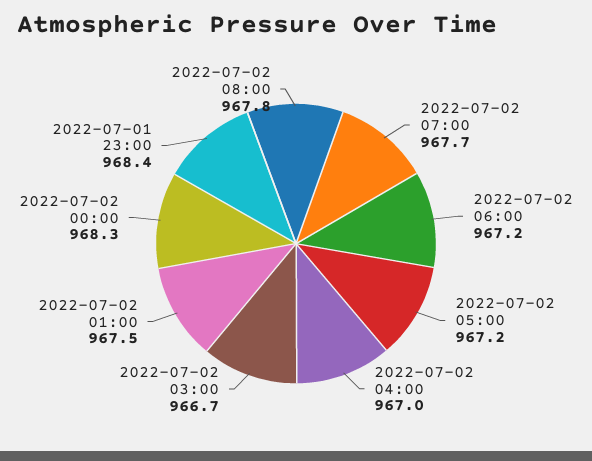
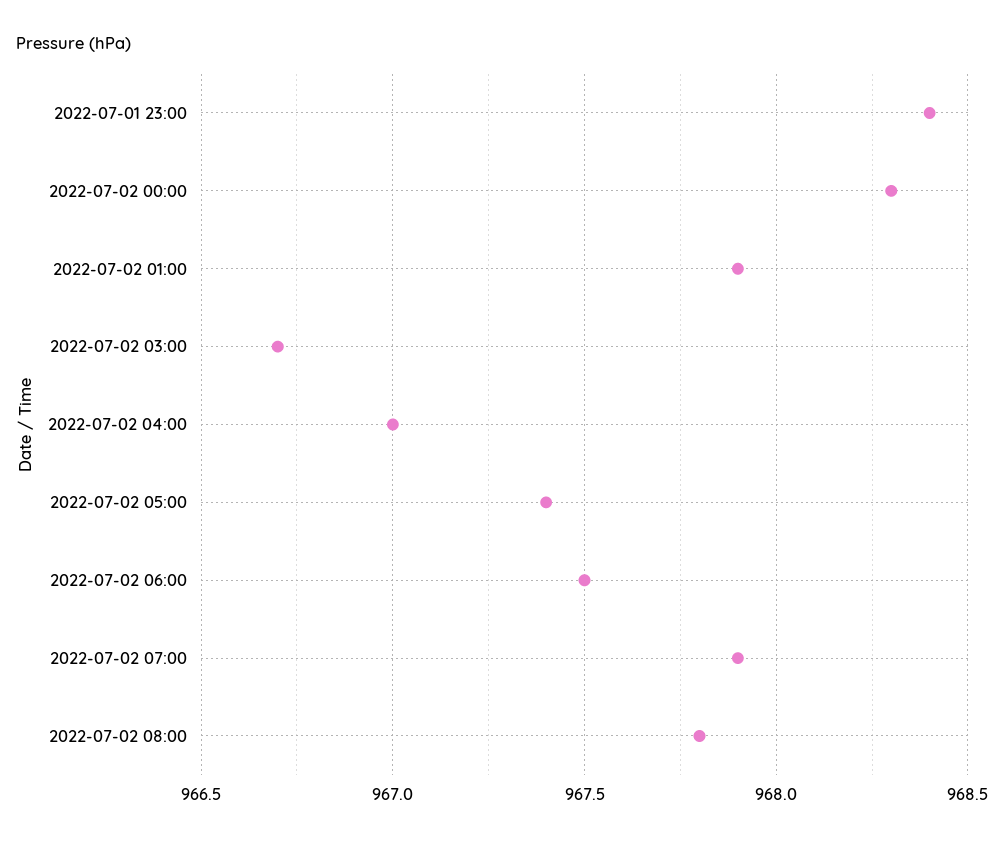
  {
-   "2022-07-02 07:00": 967.7,
+   "2022-07-02 07:00": 967.9,
-   "2022-07-02 06:00": 967.2,
+   "2022-07-02 06:00": 967.5,
-   "2022-07-02 05:00": 967.2,
+   "2022-07-02 05:00": 967.4,
    "2022-07-02 04:00": 967,
    "2022-07-02 03:00": 966.7,
-   "2022-07-02 01:00": 967.5,
+   "2022-07-02 01:00": 967.9,
    "2022-07-02 00:00": 968.3,
    "2022-07-01 23:00": 968.4,
    "2022-07-02 08:00": 967.8
  }

